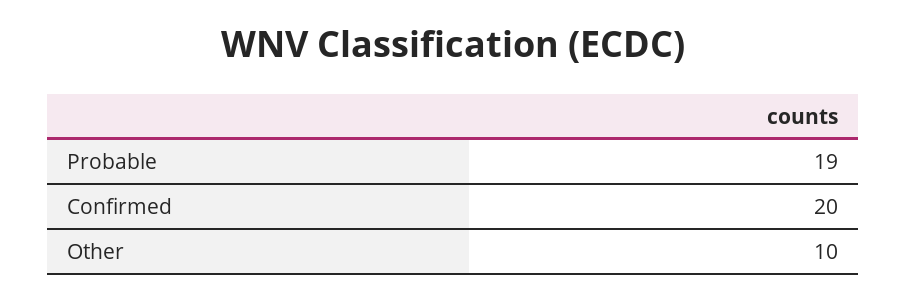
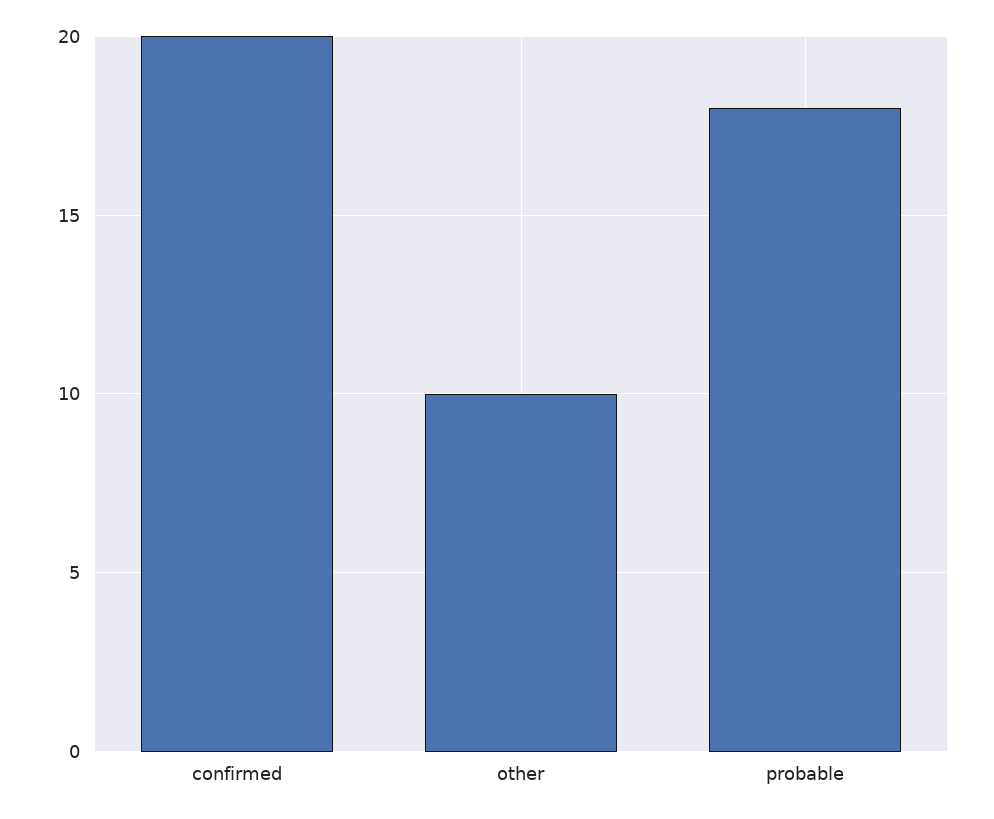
  {
-   "Probable": 19,
+   "Probable": 18,
    "Confirmed": 20,
    "Other": 10
  }

